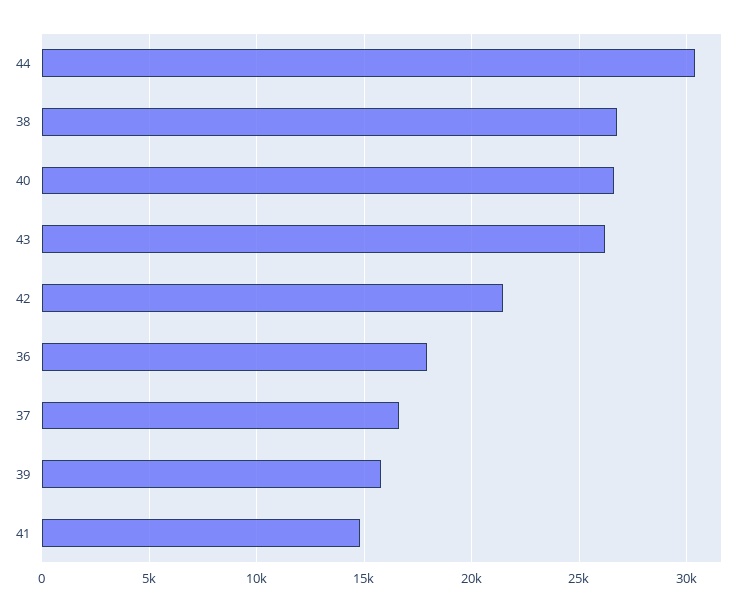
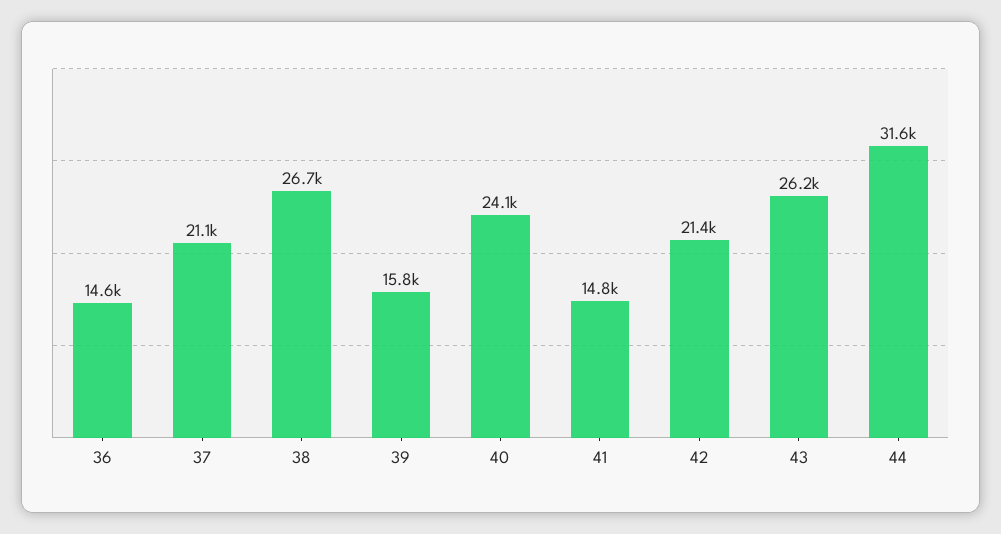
  {
-   "44": 30500,
+   "44": 31600,
    "38": 26700,
-   "40": 26500,
+   "40": 24100,
    "43": 26200,
    "42": 21400,
-   "36": 18000,
+   "36": 14600,
-   "37": 16500,
+   "37": 21100,
    "39": 15800,
    "41": 14800
  }

